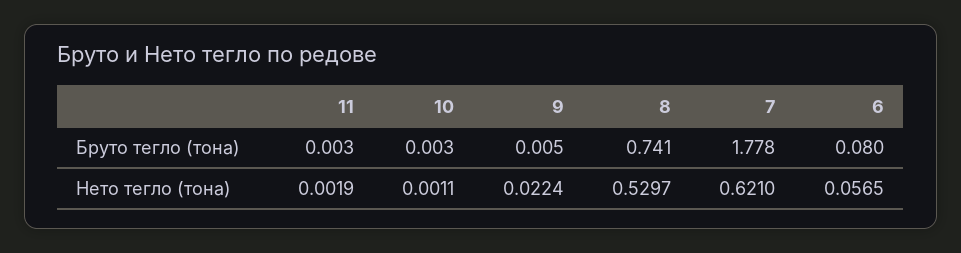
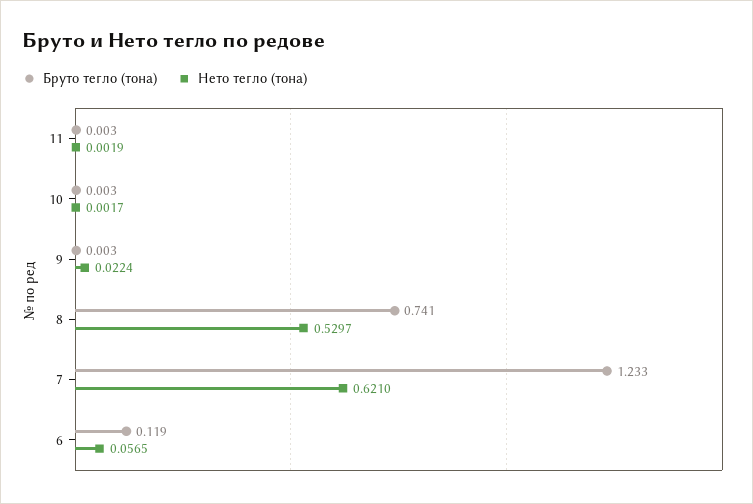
  {
    "Бруто тегло (тона)": {
      "11": 0.003,
      "10": 0.003,
-     "9": 0.005,
+     "9": 0.003,
      "8": 0.741,
-     "7": 1.778,
+     "7": 1.233,
-     "6": 0.08
+     "6": 0.119
    },
    "Нето тегло (тона)": {
      "11": 0.0019,
-     "10": 0.0011,
+     "10": 0.0017,
      "9": 0.0224,
      "8": 0.5297,
      "7": 0.621,
      "6": 0.0565
    }
  }

